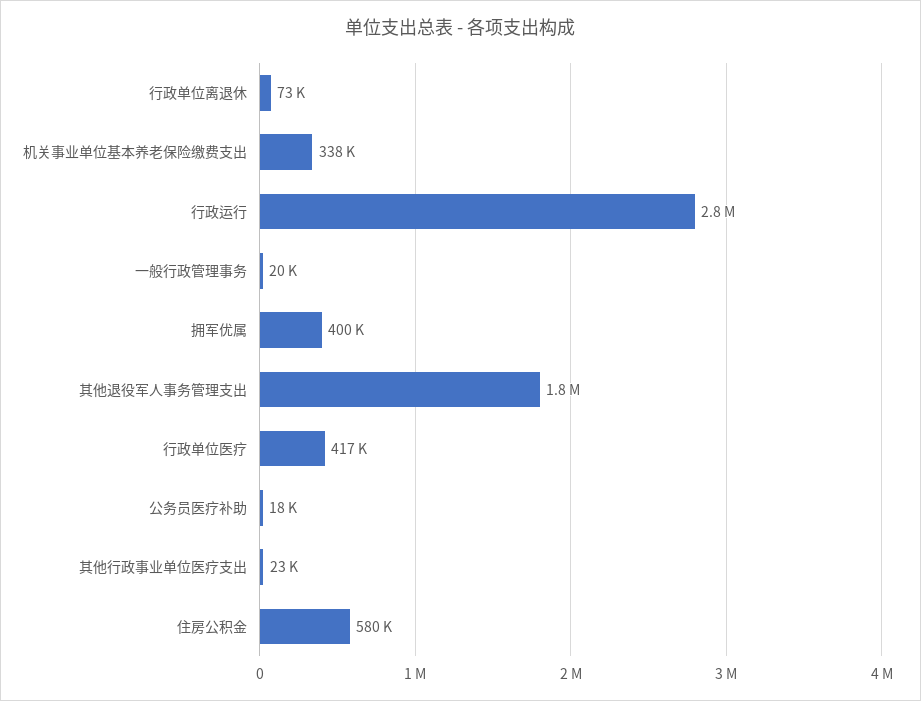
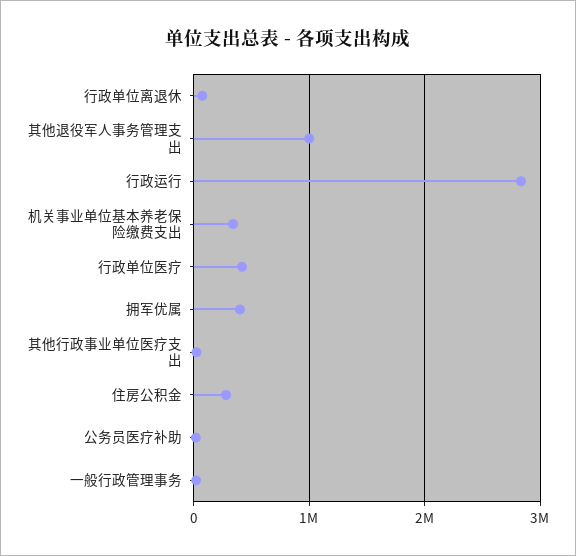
  {
    "行政单位离退休": 73000,
    "机关事业单位基本养老保险缴费支出": 338000,
    "行政运行": 2800000,
    "一般行政管理事务": 20000,
    "拥军优属": 400000,
-   "其他退役军人事务管理支出": 1800000,
+   "其他退役军人事务管理支出": 1000000,
    "行政单位医疗": 417000,
    "公务员医疗补助": 18000,
    "其他行政事业单位医疗支出": 23000,
-   "住房公积金": 580000
+   "住房公积金": 300000
  }

